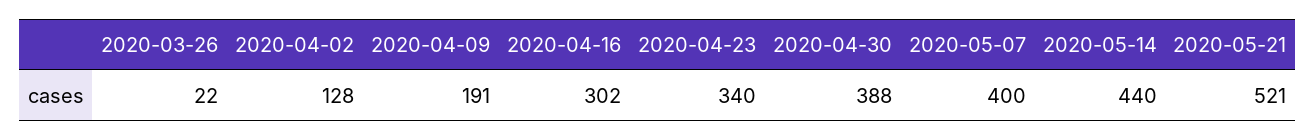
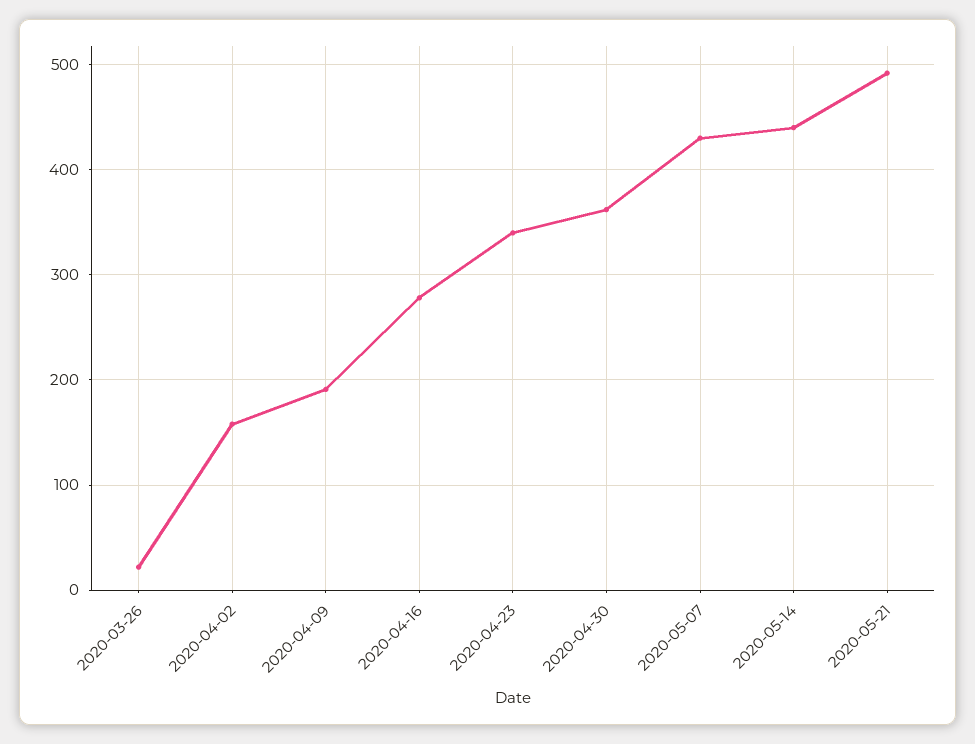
  {
    "2020-03-26": 22,
-   "2020-04-02": 128,
+   "2020-04-02": 160,
    "2020-04-09": 191,
-   "2020-04-16": 302,
+   "2020-04-16": 280,
    "2020-04-23": 340,
-   "2020-04-30": 388,
+   "2020-04-30": 360,
-   "2020-05-07": 400,
+   "2020-05-07": 430,
    "2020-05-14": 440,
-   "2020-05-21": 521
+   "2020-05-21": 490
  }

